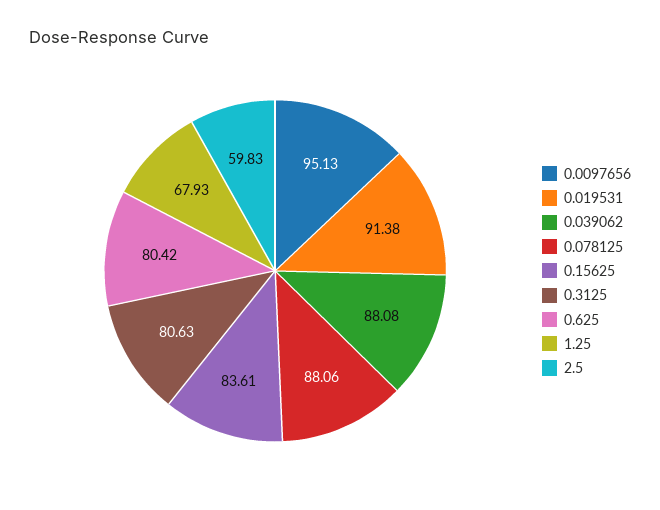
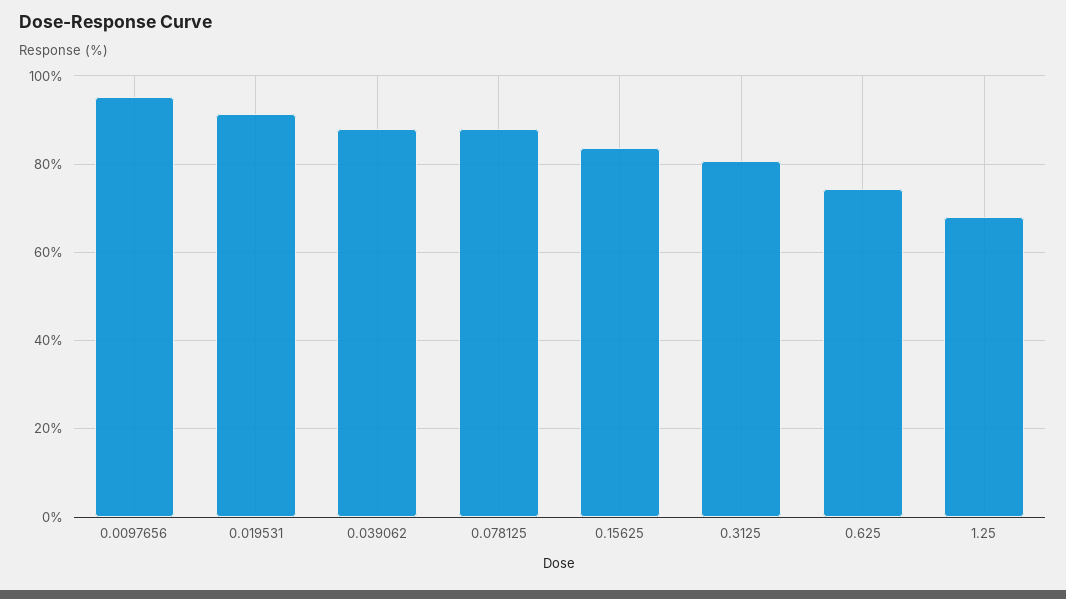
  {
    "0.0097656": 95.13,
    "0.019531": 91.38,
    "0.039062": 88.08,
    "0.078125": 88.06,
    "0.15625": 83.61,
    "0.3125": 80.63,
-   "0.625": 80.42,
+   "0.625": 74,
-   "1.25": 67.93,
+   "1.25": 67.93
-   "2.5": 59.83
  }

